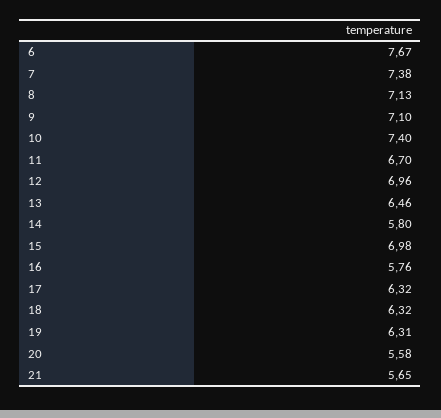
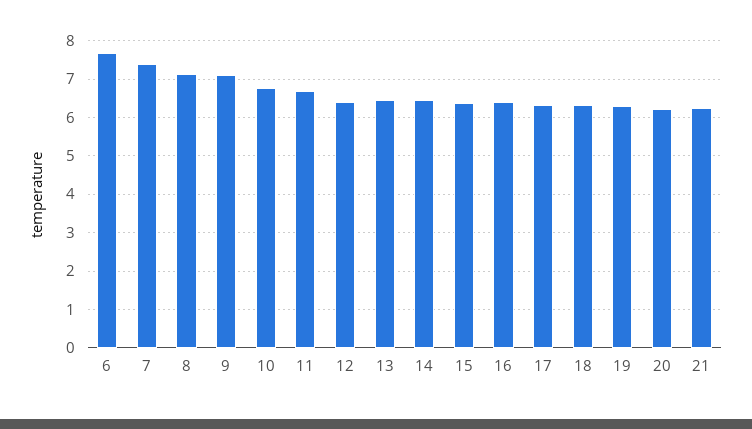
  {
    "6": 7.67,
    "7": 7.38,
    "8": 7.13,
    "9": 7.1,
-   "10": 7.4,
+   "10": 6.8,
    "11": 6.7,
-   "12": 6.96,
+   "12": 6.4,
    "13": 6.46,
-   "14": 5.8,
+   "14": 6.4,
-   "15": 6.98,
+   "15": 6.4,
-   "16": 5.76,
+   "16": 6.4,
    "17": 6.32,
    "18": 6.32,
    "19": 6.31,
-   "20": 5.58,
+   "20": 6.2,
-   "21": 5.65
+   "21": 6.2
  }

